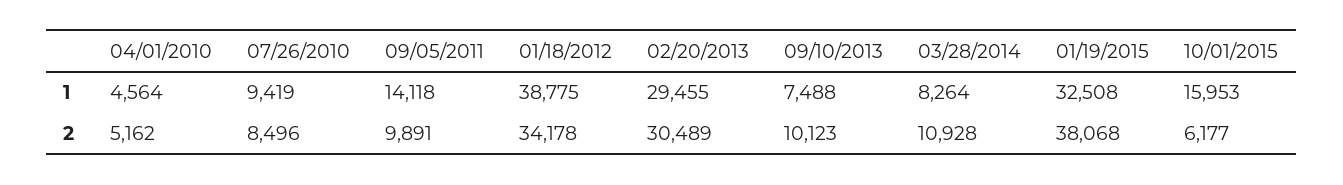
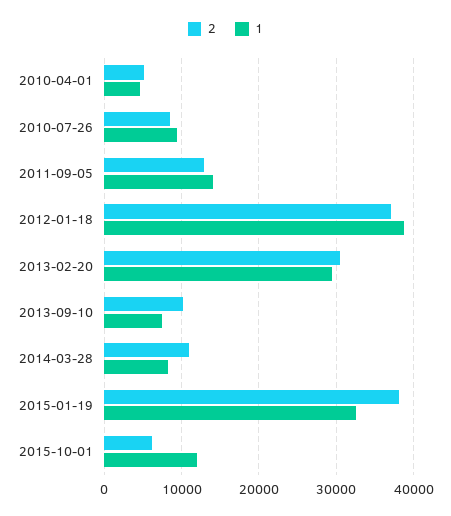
  {
    "1": {
      "04/01/2010": 4564,
      "07/26/2010": 9419,
      "09/05/2011": 14118,
      "01/18/2012": 38775,
      "02/20/2013": 29455,
      "09/10/2013": 7488,
      "03/28/2014": 8264,
      "01/19/2015": 32508,
-     "10/01/2015": 15953
+     "10/01/2015": 12000
    },
    "2": {
      "04/01/2010": 5162,
      "07/26/2010": 8496,
-     "09/05/2011": 9891,
+     "09/05/2011": 13000,
-     "01/18/2012": 34178,
+     "01/18/2012": 37000,
      "02/20/2013": 30489,
      "09/10/2013": 10123,
      "03/28/2014": 10928,
      "01/19/2015": 38068,
      "10/01/2015": 6177
    }
  }

